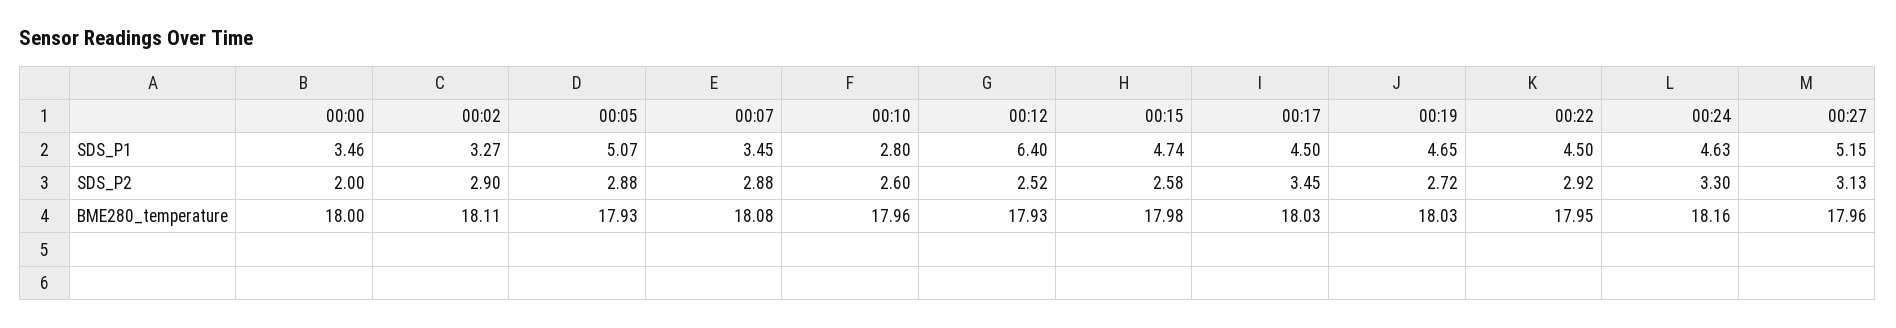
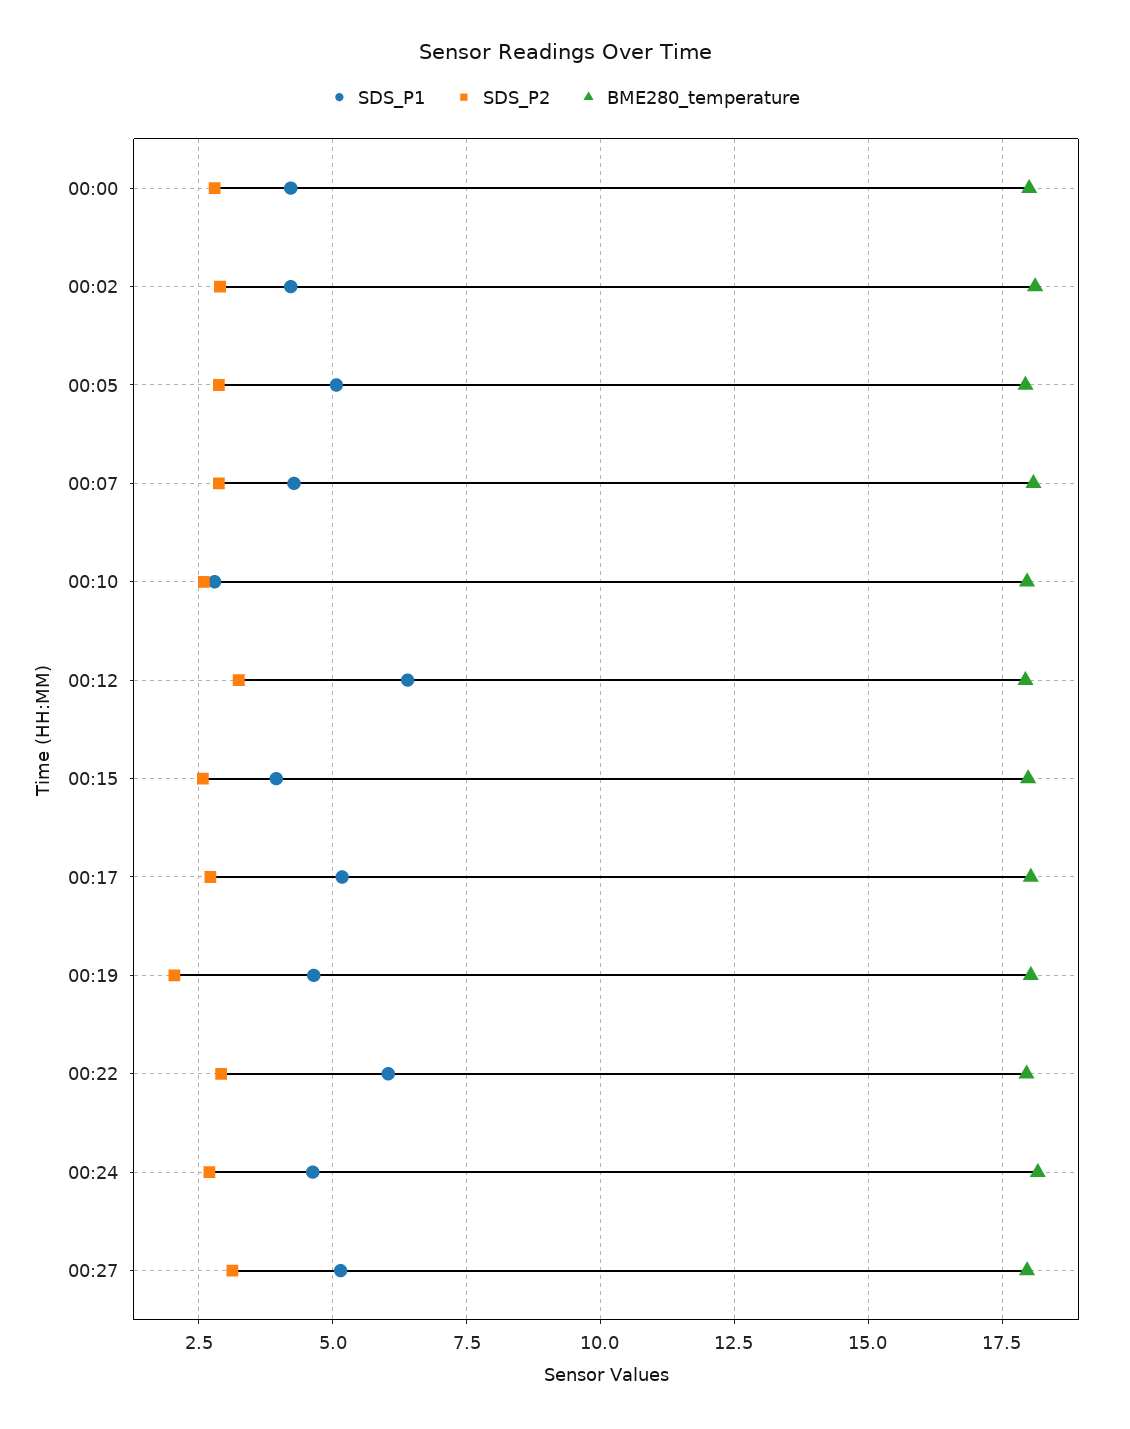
  {
    "SDS_P1": {
-     "00:00": 3.46,
+     "00:00": 4.25,
-     "00:02": 3.27,
+     "00:02": 4.25,
      "00:05": 5.07,
-     "00:07": 3.45,
+     "00:07": 4.25,
      "00:10": 2.8,
      "00:12": 6.4,
-     "00:15": 4.74,
+     "00:15": 4,
-     "00:17": 4.5,
+     "00:17": 5.25,
      "00:19": 4.65,
-     "00:22": 4.5,
+     "00:22": 6,
      "00:24": 4.63,
      "00:27": 5.15
    },
    "SDS_P2": {
-     "00:00": 2,
+     "00:00": 2.75,
      "00:02": 2.9,
      "00:05": 2.88,
      "00:07": 2.88,
      "00:10": 2.6,
-     "00:12": 2.52,
+     "00:12": 3.25,
      "00:15": 2.58,
-     "00:17": 3.45,
+     "00:17": 2.75,
-     "00:19": 2.72,
+     "00:19": 2,
      "00:22": 2.92,
-     "00:24": 3.3,
+     "00:24": 2.75,
      "00:27": 3.13
    },
    "BME280_temperature": {
      "00:00": 18,
      "00:02": 18.11,
      "00:05": 17.93,
      "00:07": 18.08,
      "00:10": 17.96,
      "00:12": 17.93,
      "00:15": 17.98,
      "00:17": 18.03,
      "00:19": 18.03,
      "00:22": 17.95,
      "00:24": 18.16,
      "00:27": 17.96
    }
  }

